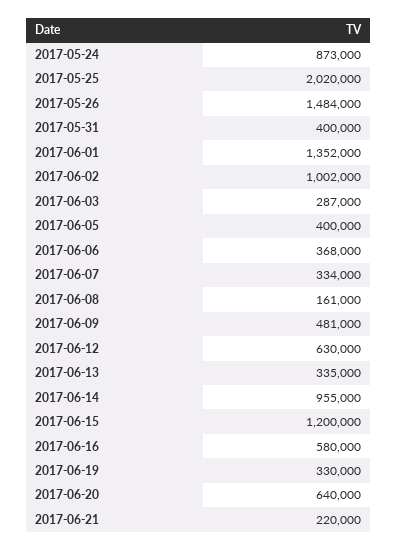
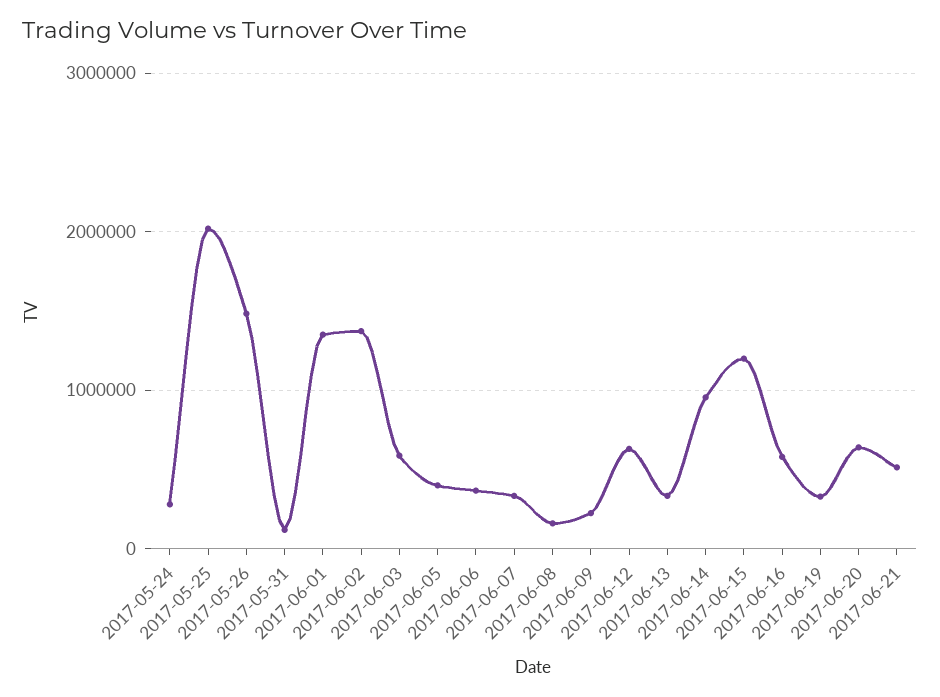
  {
-   "2017-05-24": 873000,
+   "2017-05-24": 300000,
    "2017-05-25": 2020000,
    "2017-05-26": 1484000,
-   "2017-05-31": 400000,
+   "2017-05-31": 100000,
    "2017-06-01": 1352000,
-   "2017-06-02": 1002000,
+   "2017-06-02": 1400000,
-   "2017-06-03": 287000,
+   "2017-06-03": 600000,
    "2017-06-05": 400000,
    "2017-06-06": 368000,
    "2017-06-07": 334000,
    "2017-06-08": 161000,
-   "2017-06-09": 481000,
+   "2017-06-09": 200000,
    "2017-06-12": 630000,
    "2017-06-13": 335000,
    "2017-06-14": 955000,
    "2017-06-15": 1200000,
    "2017-06-16": 580000,
    "2017-06-19": 330000,
    "2017-06-20": 640000,
-   "2017-06-21": 220000
+   "2017-06-21": 500000
  }

